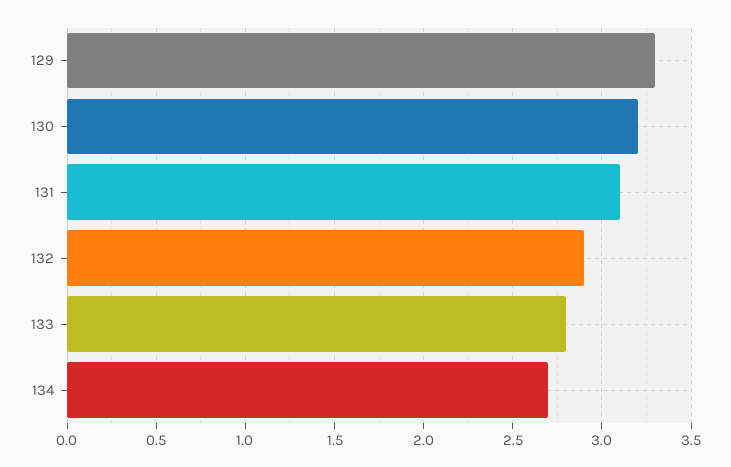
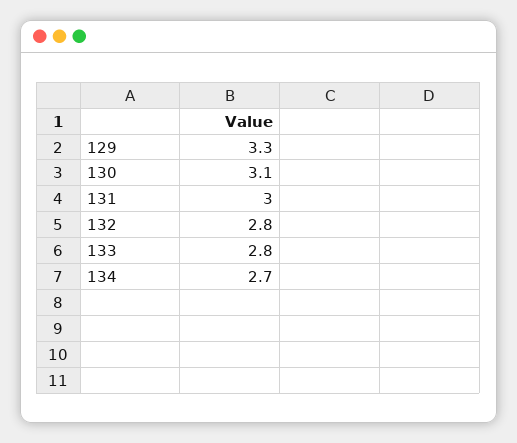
  {
    "129": 3.3,
-   "130": 3.2,
+   "130": 3.1,
-   "131": 3.1,
+   "131": 3,
-   "132": 2.9,
+   "132": 2.8,
    "133": 2.8,
    "134": 2.7
  }

